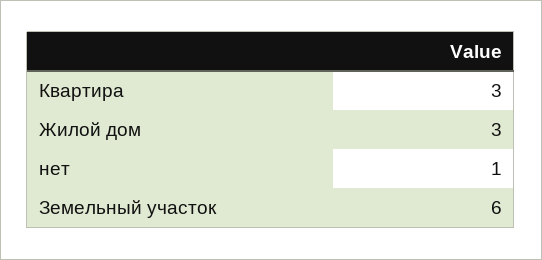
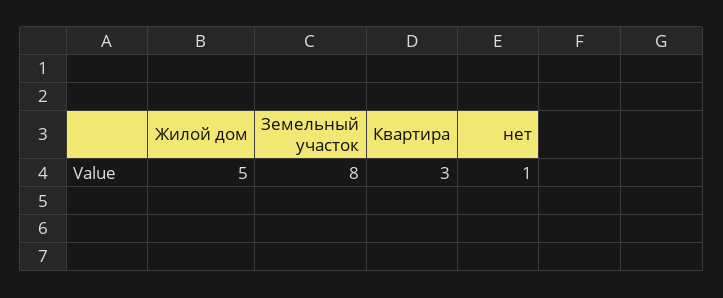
  {
    "Квартира": 3,
-   "Жилой дом": 3,
+   "Жилой дом": 5,
    "нет": 1,
-   "Земельный участок": 6
+   "Земельный участок": 8
  }

